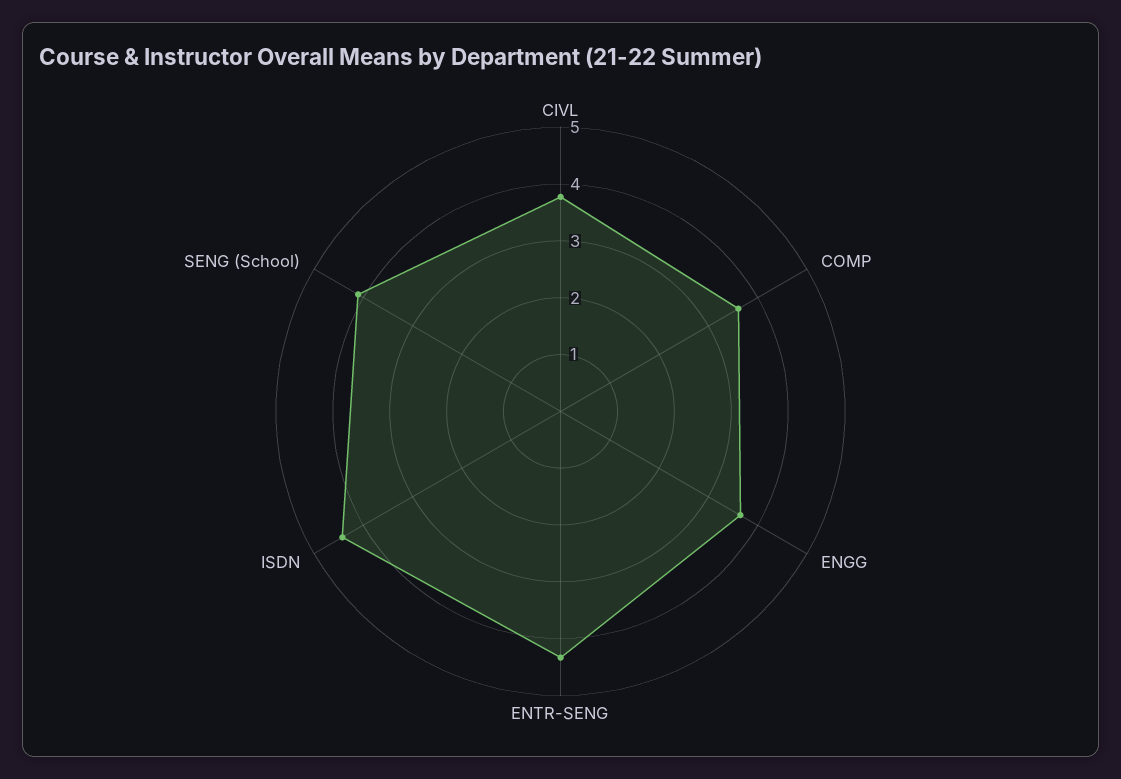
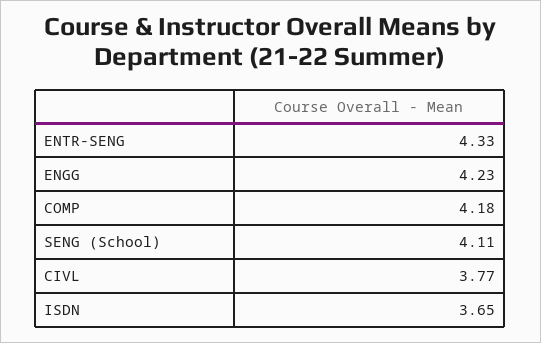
  {
    "CIVL": 3.77,
-   "COMP": 3.6,
+   "COMP": 4.18,
-   "ENGG": 3.6,
+   "ENGG": 4.23,
    "ENTR-SENG": 4.33,
-   "ISDN": 4.4,
+   "ISDN": 3.65,
    "SENG (School)": 4.11
  }

